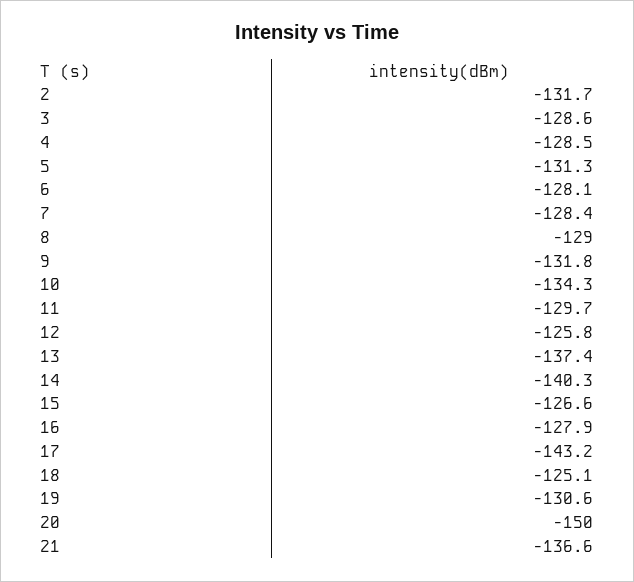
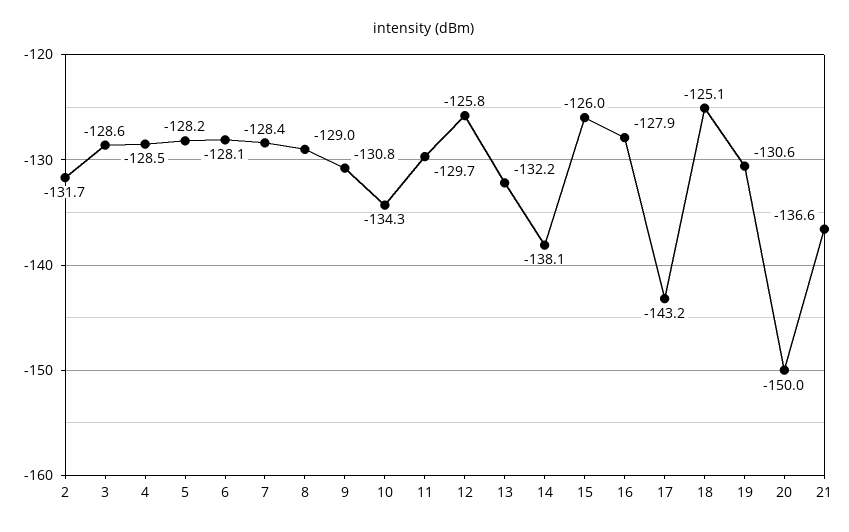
  {
    "2": -131.7,
    "3": -128.6,
    "4": -128.5,
-   "5": -131.3,
+   "5": -128.2,
    "6": -128.1,
    "7": -128.4,
    "8": -129,
-   "9": -131.8,
+   "9": -130.8,
    "10": -134.3,
    "11": -129.7,
    "12": -125.8,
-   "13": -137.4,
+   "13": -132.2,
-   "14": -140.3,
+   "14": -138.1,
-   "15": -126.6,
+   "15": -126,
    "16": -127.9,
    "17": -143.2,
    "18": -125.1,
    "19": -130.6,
    "20": -150,
    "21": -136.6
  }

